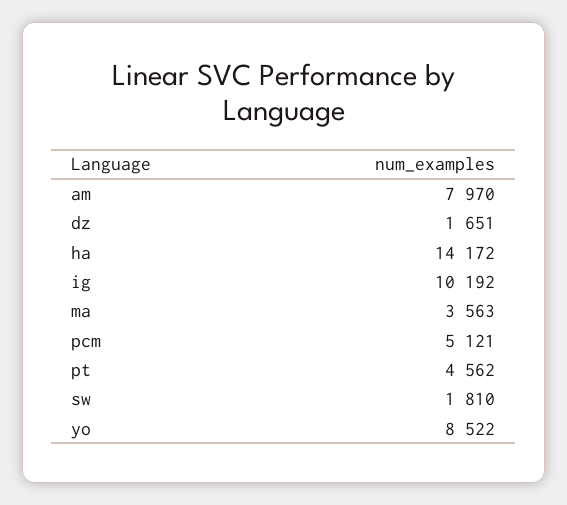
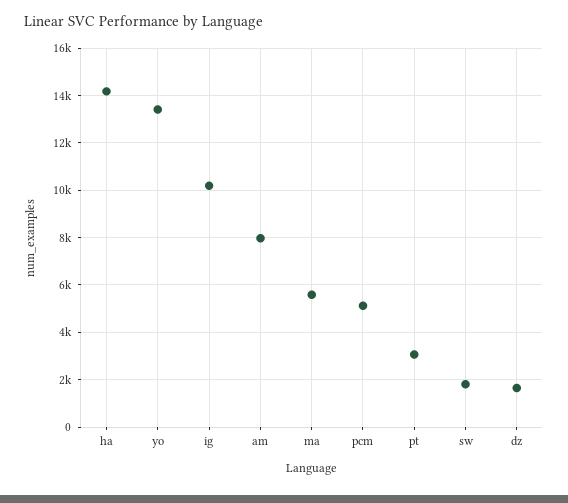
  {
    "am": 7970,
    "dz": 1651,
    "ha": 14172,
    "ig": 10192,
-   "ma": 3563,
+   "ma": 5500,
    "pcm": 5121,
-   "pt": 4562,
+   "pt": 3000,
    "sw": 1810,
-   "yo": 8522
+   "yo": 13500
  }

